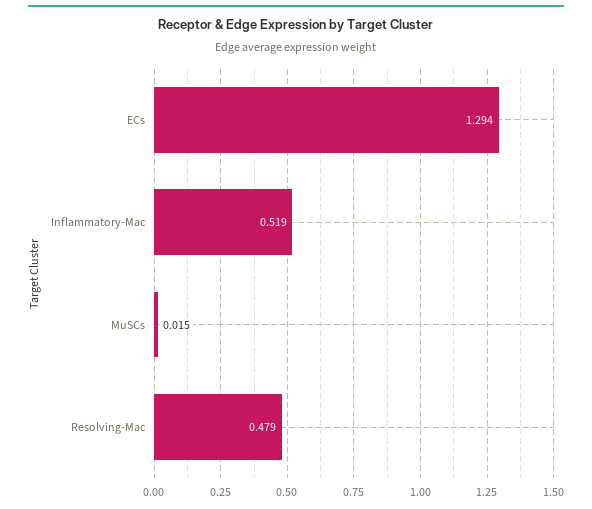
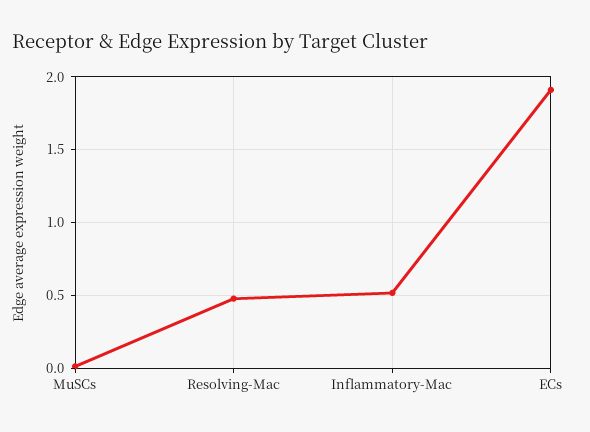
  {
-   "ECs": 1.294,
+   "ECs": 1.9,
    "Inflammatory-Mac": 0.519,
    "MuSCs": 0.015,
    "Resolving-Mac": 0.479
  }

